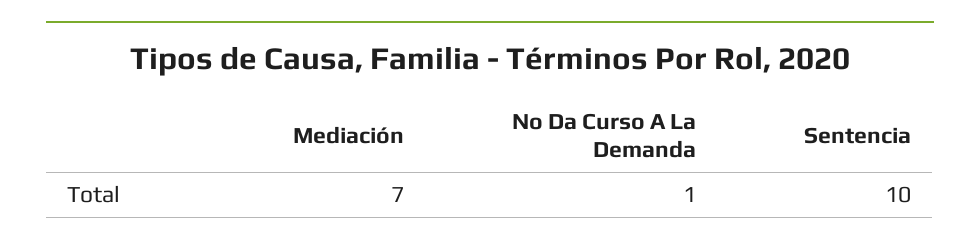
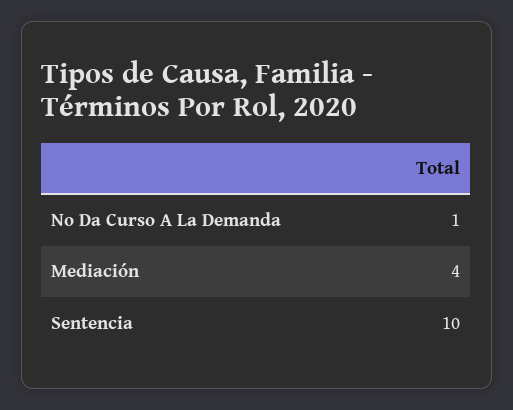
  {
-   "Mediación": 7,
+   "Mediación": 4,
    "No Da Curso A La Demanda": 1,
    "Sentencia": 10
  }

